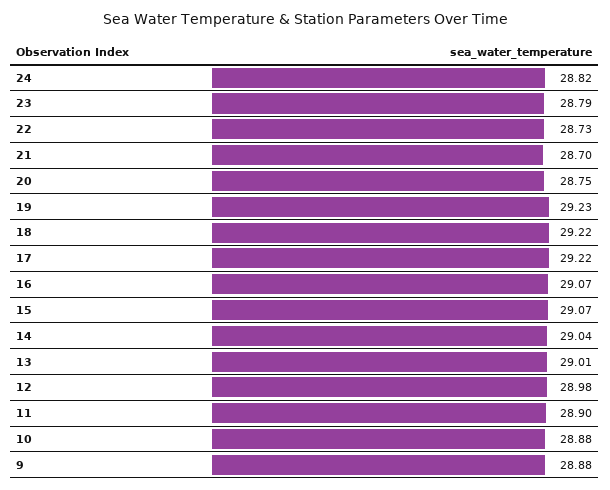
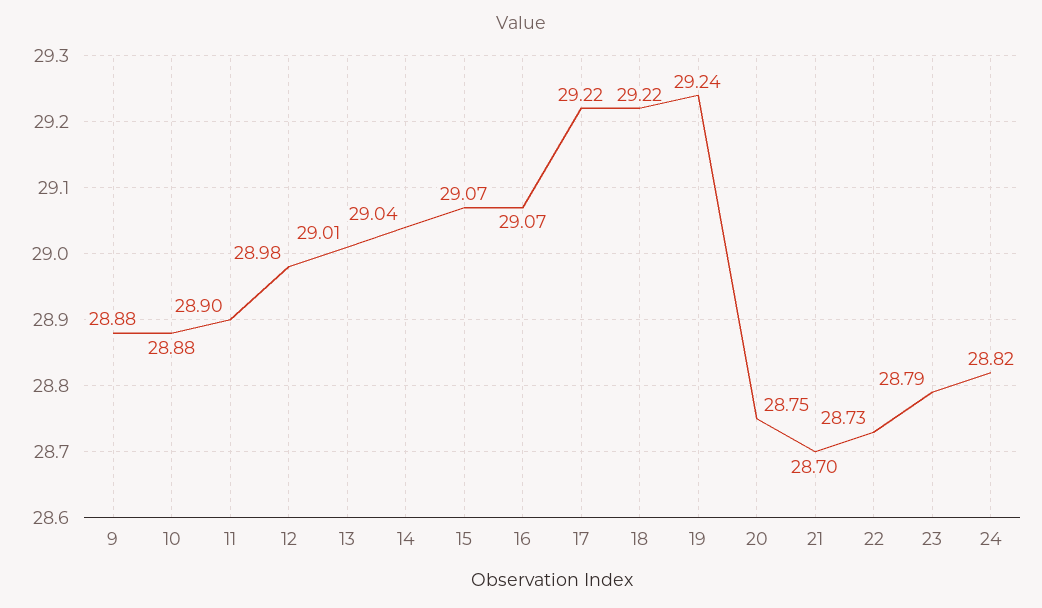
  {
    "24": 28.82,
    "23": 28.79,
    "22": 28.73,
    "21": 28.7,
    "20": 28.75,
-   "19": 29.23,
+   "19": 29.24,
    "18": 29.22,
    "17": 29.22,
    "16": 29.07,
    "15": 29.07,
    "14": 29.04,
    "13": 29.01,
    "12": 28.98,
    "11": 28.9,
    "10": 28.88,
    "9": 28.88
  }

